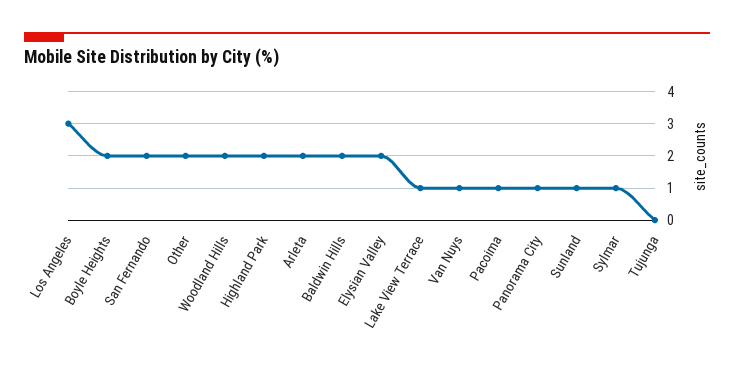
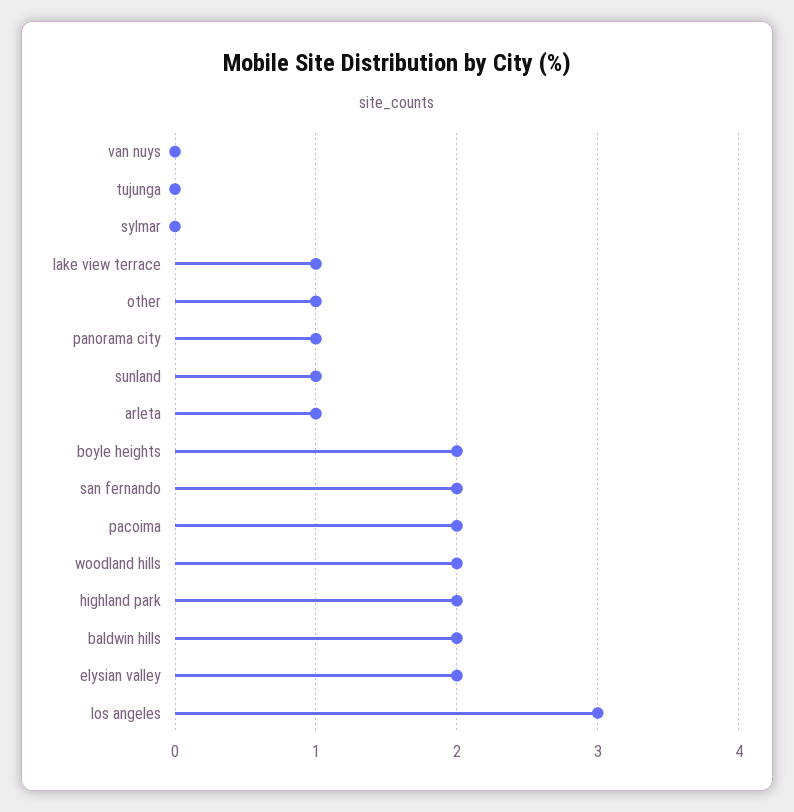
  {
    "Los Angeles": 3,
    "Boyle Heights": 2,
    "San Fernando": 2,
-   "Other": 2,
+   "Other": 1,
    "Woodland Hills": 2,
    "Highland Park": 2,
-   "Arleta": 2,
+   "Arleta": 1,
    "Baldwin Hills": 2,
    "Elysian Valley": 2,
    "Lake View Terrace": 1,
-   "Van Nuys": 1,
+   "Van Nuys": 0,
-   "Pacoima": 1,
+   "Pacoima": 2,
    "Panorama City": 1,
    "Sunland": 1,
-   "Sylmar": 1,
+   "Sylmar": 0,
    "Tujunga": 0
  }

